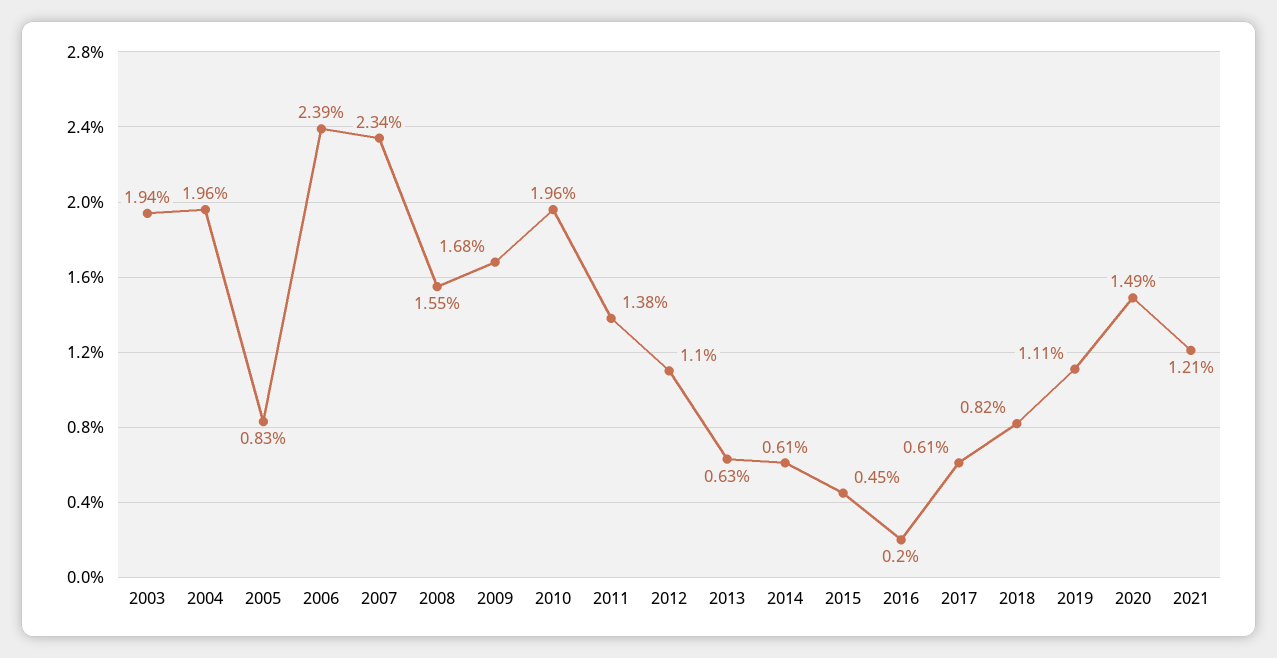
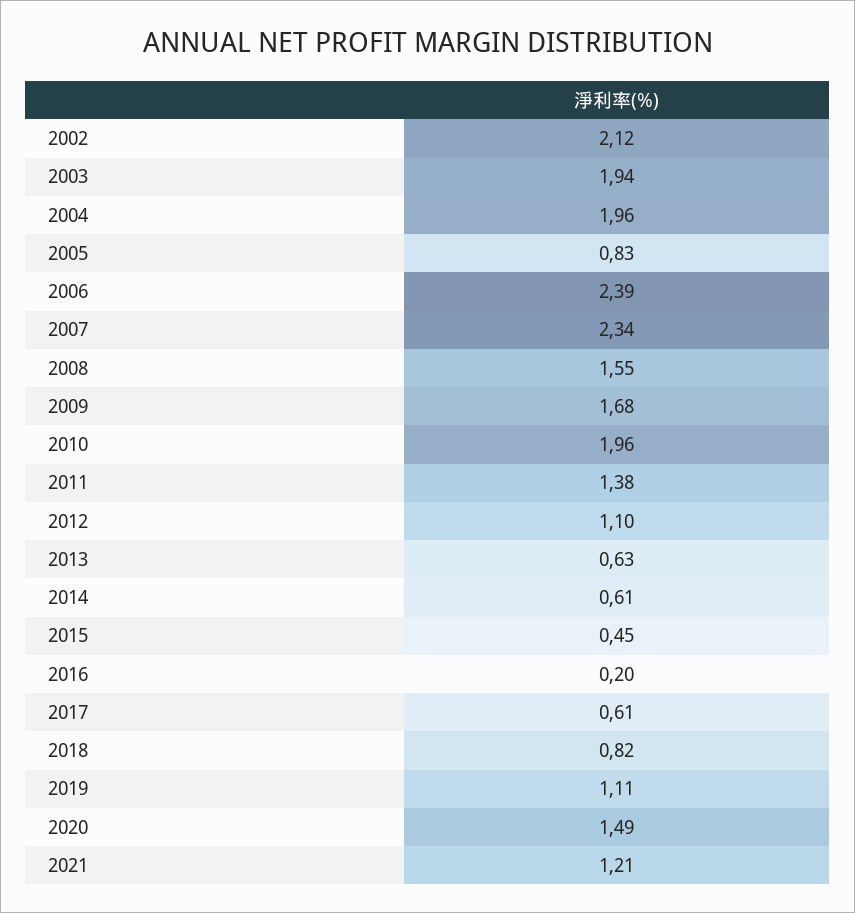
  {
    "2003": 1.94,
    "2004": 1.96,
    "2005": 0.83,
    "2006": 2.39,
    "2007": 2.34,
    "2008": 1.55,
    "2009": 1.68,
    "2010": 1.96,
    "2011": 1.38,
    "2012": 1.1,
    "2013": 0.63,
    "2014": 0.61,
    "2015": 0.45,
    "2016": 0.2,
    "2017": 0.61,
    "2018": 0.82,
    "2019": 1.11,
    "2020": 1.49,
-   "2021": 1.21
+   "2021": 1.21,
+   "2002": 2.12
  }

